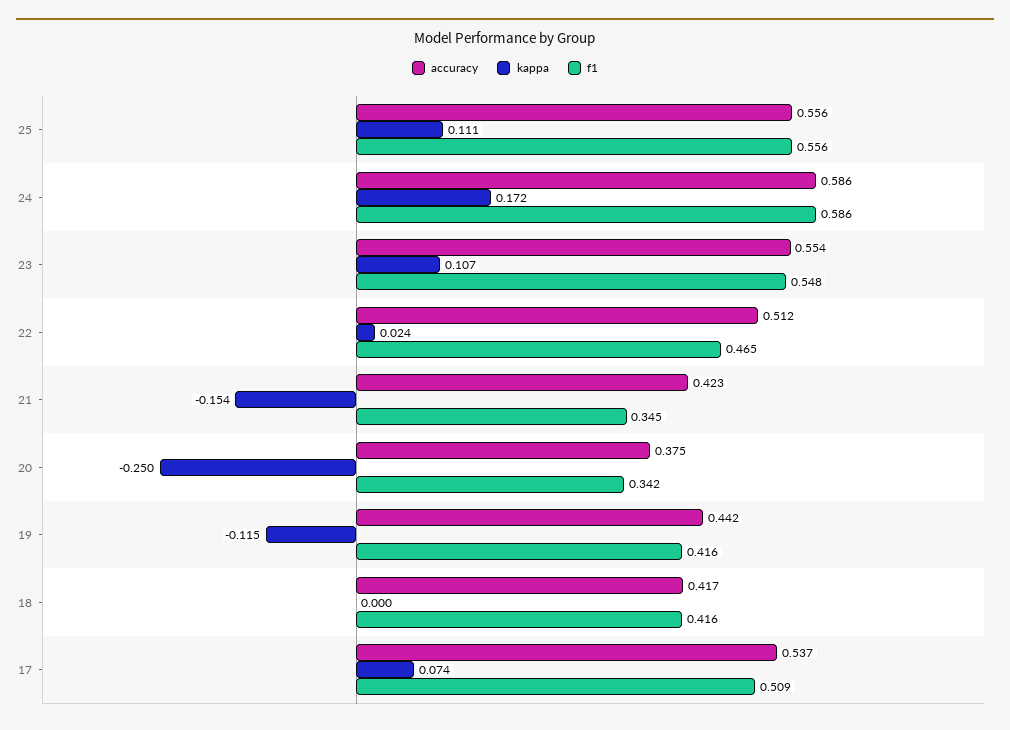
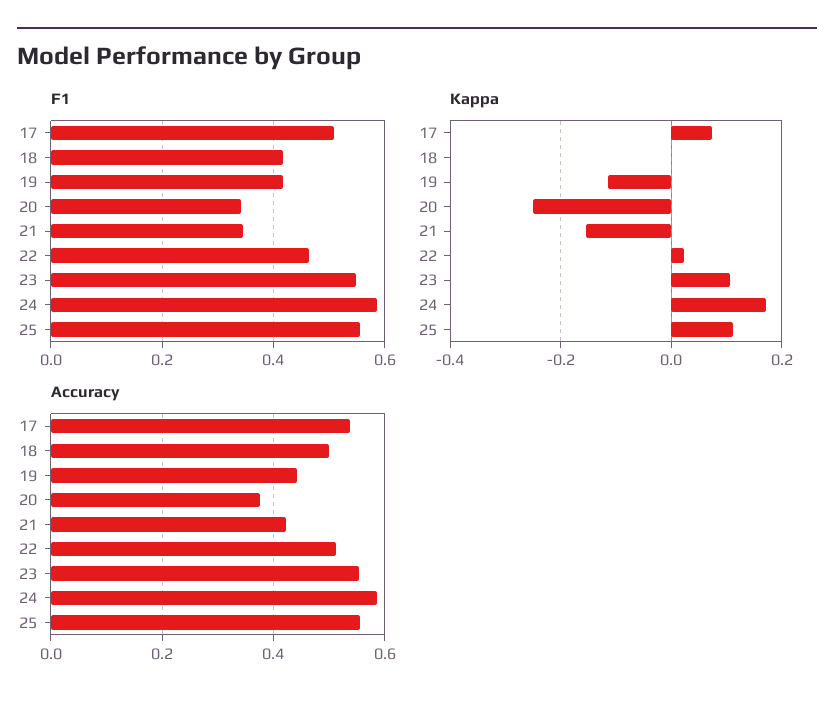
  {
    "accuracy": {
      "25": 0.556,
      "24": 0.586,
      "23": 0.554,
      "22": 0.512,
      "21": 0.423,
      "20": 0.375,
      "19": 0.442,
-     "18": 0.417,
+     "18": 0.5,
      "17": 0.537
    },
    "kappa": {
      "25": 0.111,
      "24": 0.172,
      "23": 0.107,
      "22": 0.024,
      "21": -0.154,
      "20": -0.25,
      "19": -0.115,
      "18": 0,
      "17": 0.074
    },
    "f1": {
      "25": 0.556,
      "24": 0.586,
      "23": 0.548,
      "22": 0.465,
      "21": 0.345,
      "20": 0.342,
      "19": 0.416,
      "18": 0.416,
      "17": 0.509
    }
  }

